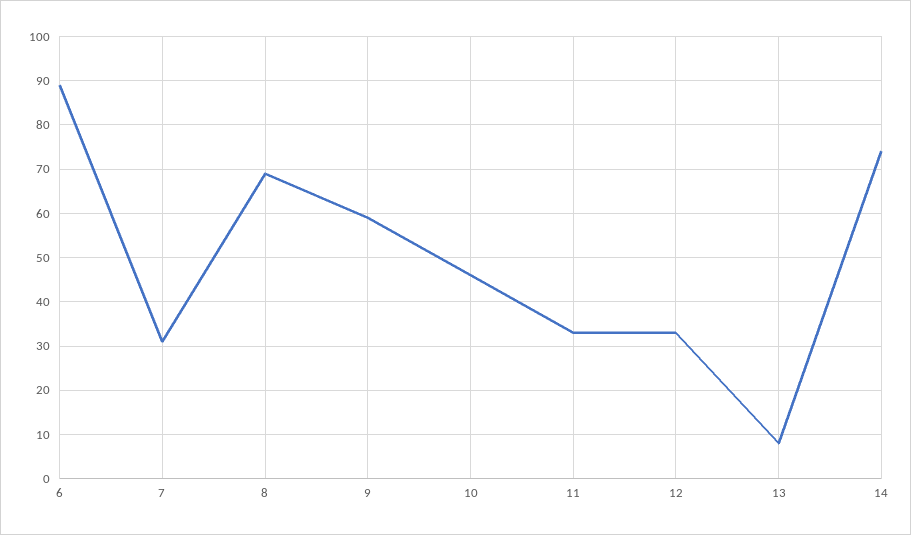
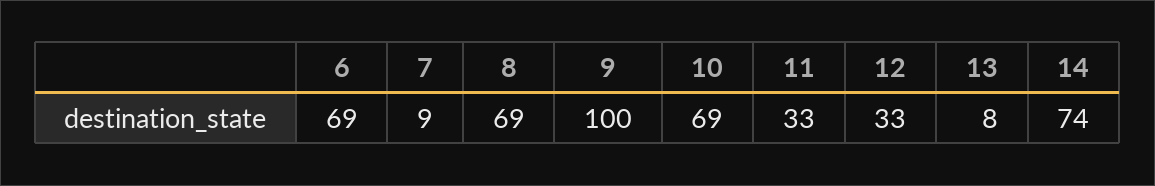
  {
-   "6": 90,
+   "6": 69,
-   "7": 30,
+   "7": 9,
    "8": 69,
-   "9": 60,
+   "9": 100,
-   "10": 45,
+   "10": 69,
    "11": 33,
    "12": 33,
    "13": 8,
    "14": 74
  }

